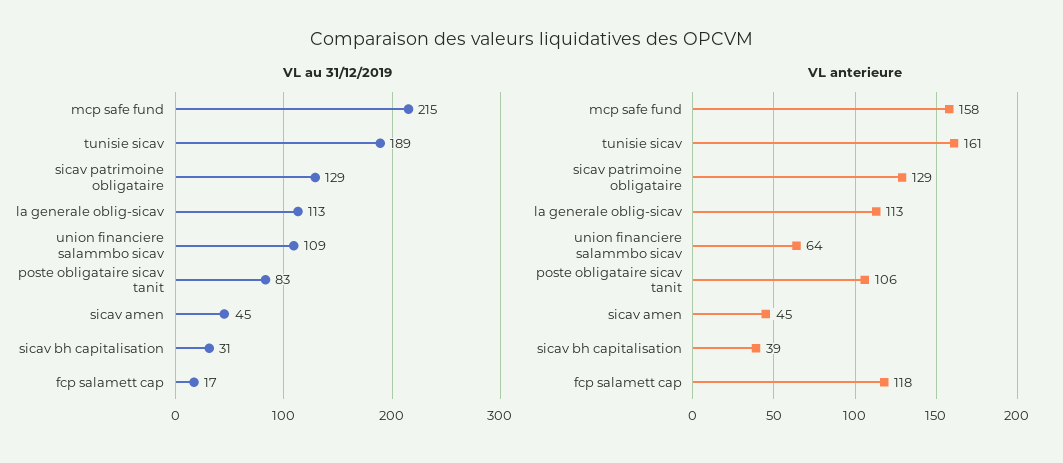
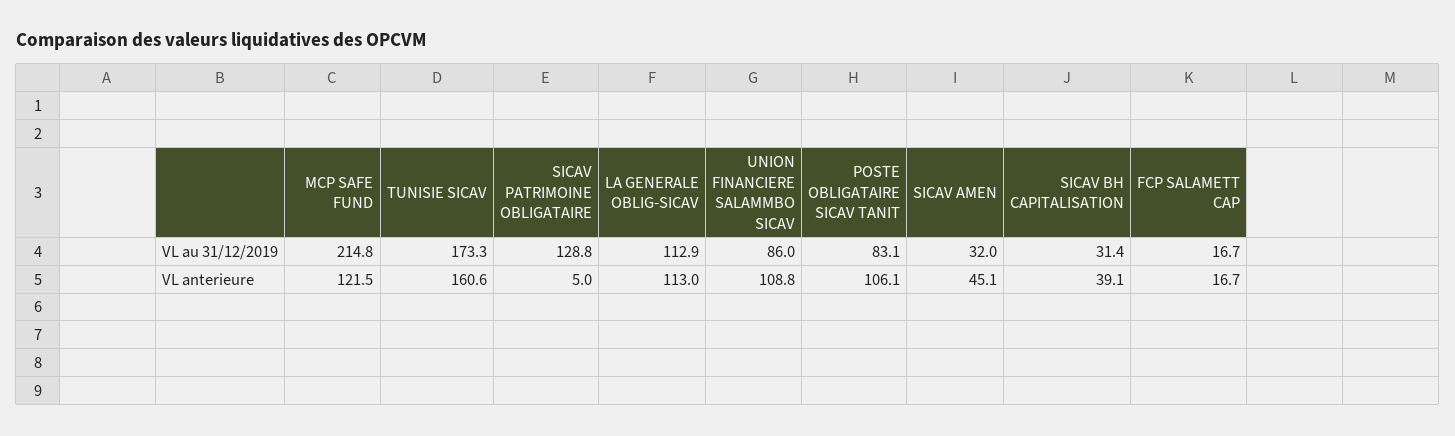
  {
    "VL au 31/12/2019": {
      "mcp safe fund": 214.8,
-     "tunisie sicav": 189,
+     "tunisie sicav": 173.3,
      "sicav patrimoine obligataire": 128.8,
      "la generale oblig-sicav": 112.9,
-     "union financiere salammbo sicav": 109,
+     "union financiere salammbo sicav": 86,
      "poste obligataire sicav tanit": 83.1,
-     "sicav amen": 45,
+     "sicav amen": 32,
      "sicav bh capitalisation": 31.4,
      "fcp salamett cap": 16.7
    },
    "VL anterieure": {
-     "mcp safe fund": 158,
+     "mcp safe fund": 121.5,
      "tunisie sicav": 160.6,
-     "sicav patrimoine obligataire": 129,
+     "sicav patrimoine obligataire": 5,
      "la generale oblig-sicav": 113,
-     "union financiere salammbo sicav": 64,
+     "union financiere salammbo sicav": 108.8,
      "poste obligataire sicav tanit": 106.1,
      "sicav amen": 45.1,
      "sicav bh capitalisation": 39.1,
-     "fcp salamett cap": 118
+     "fcp salamett cap": 16.7
    }
  }

